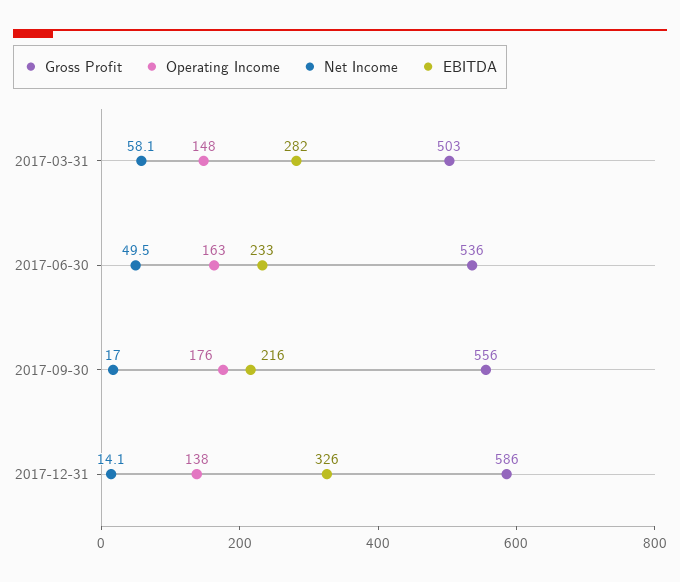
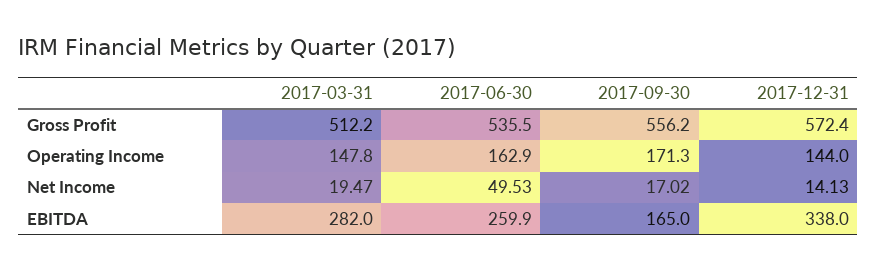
  {
    "Gross Profit": {
-     "2017-03-31": 503,
+     "2017-03-31": 512.2,
      "2017-06-30": 535.5,
      "2017-09-30": 556.2,
-     "2017-12-31": 586
+     "2017-12-31": 572.4
    },
    "Operating Income": {
      "2017-03-31": 147.8,
      "2017-06-30": 162.9,
-     "2017-09-30": 176,
+     "2017-09-30": 171.3,
-     "2017-12-31": 138
+     "2017-12-31": 144
    },
    "Net Income": {
-     "2017-03-31": 58.1,
+     "2017-03-31": 19.47,
      "2017-06-30": 49.53,
      "2017-09-30": 17.02,
      "2017-12-31": 14.13
    },
    "EBITDA": {
      "2017-03-31": 282,
-     "2017-06-30": 233,
+     "2017-06-30": 259.9,
-     "2017-09-30": 216,
+     "2017-09-30": 165,
-     "2017-12-31": 326
+     "2017-12-31": 338
    }
  }

